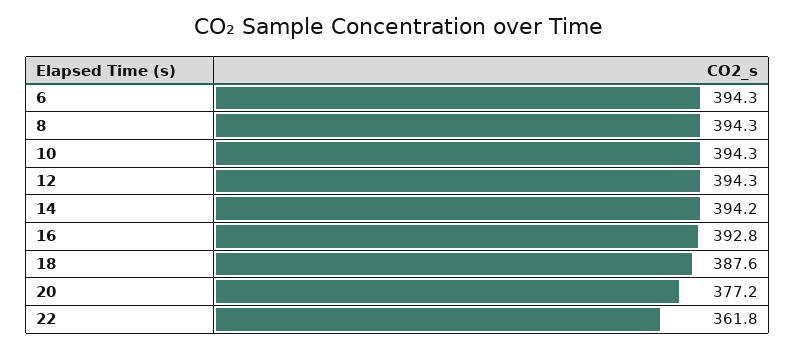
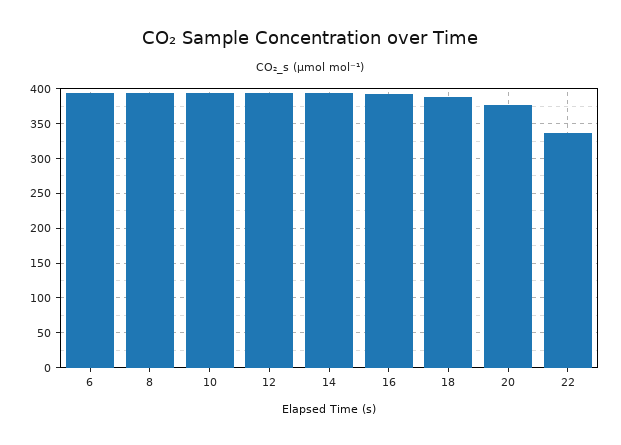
  {
    "6": 394.3,
    "8": 394.3,
    "10": 394.3,
    "12": 394.3,
    "14": 394.2,
    "16": 392.8,
    "18": 387.6,
    "20": 377.2,
-   "22": 361.8
+   "22": 340
  }

